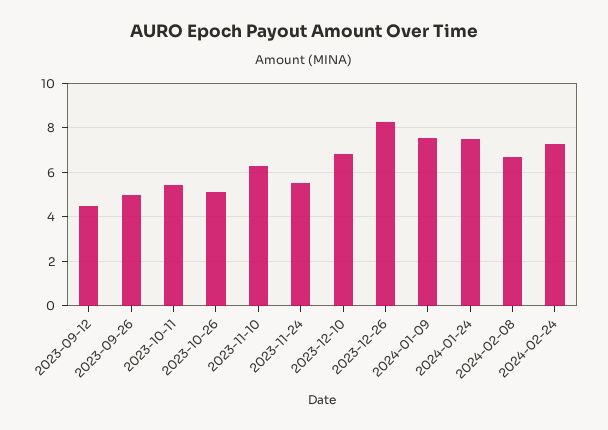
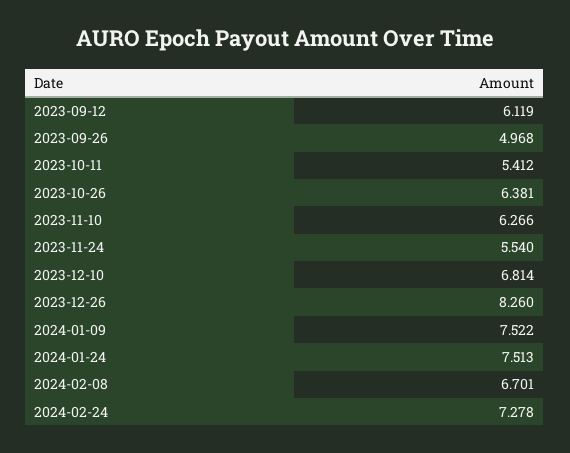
  {
-   "2023-09-12": 4.5,
+   "2023-09-12": 6.119,
    "2023-09-26": 4.968,
    "2023-10-11": 5.412,
-   "2023-10-26": 5,
+   "2023-10-26": 6.381,
    "2023-11-10": 6.266,
    "2023-11-24": 5.54,
    "2023-12-10": 6.814,
    "2023-12-26": 8.26,
    "2024-01-09": 7.522,
    "2024-01-24": 7.513,
    "2024-02-08": 6.701,
    "2024-02-24": 7.278
  }

